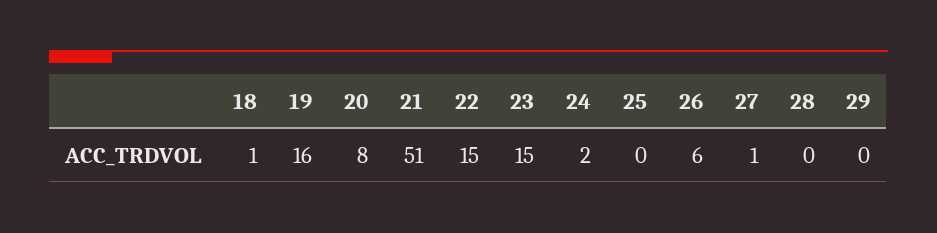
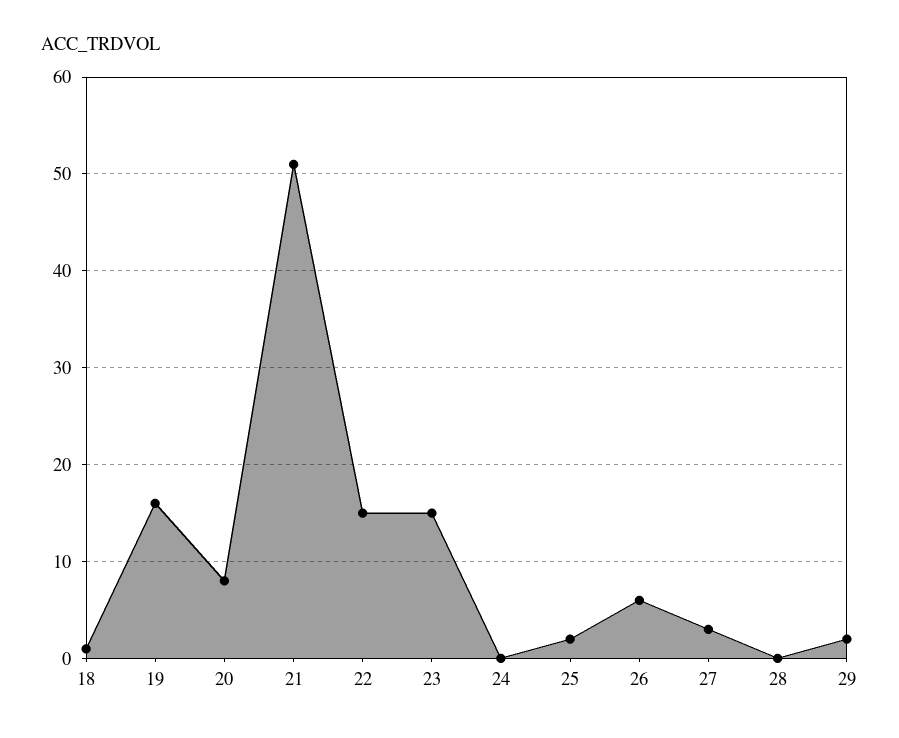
  {
    "18": 1,
    "19": 16,
    "20": 8,
    "21": 51,
    "22": 15,
    "23": 15,
-   "24": 2,
+   "24": 0,
-   "25": 0,
+   "25": 2,
    "26": 6,
-   "27": 1,
+   "27": 3,
    "28": 0,
-   "29": 0
+   "29": 2
  }

